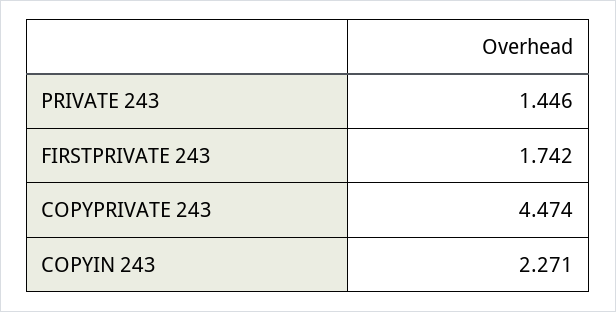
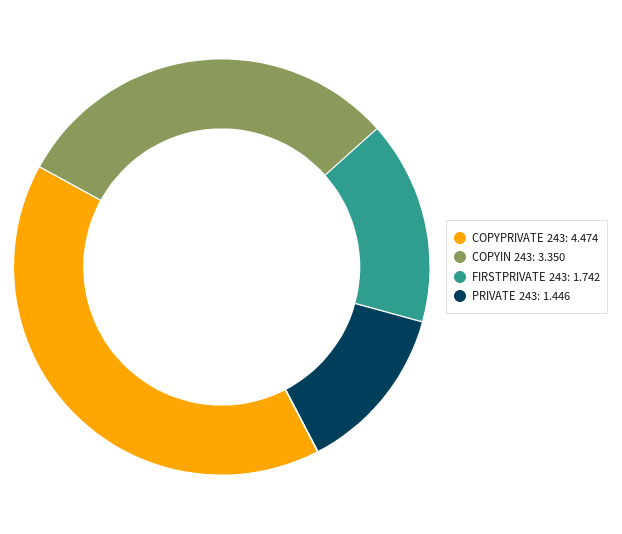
  {
    "PRIVATE 243": 1.446,
    "FIRSTPRIVATE 243": 1.742,
    "COPYPRIVATE 243": 4.474,
-   "COPYIN 243": 2.271
+   "COPYIN 243": 3.35
  }

